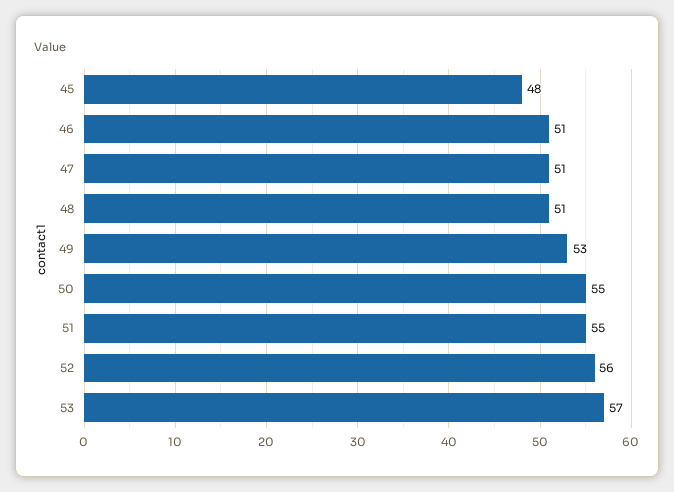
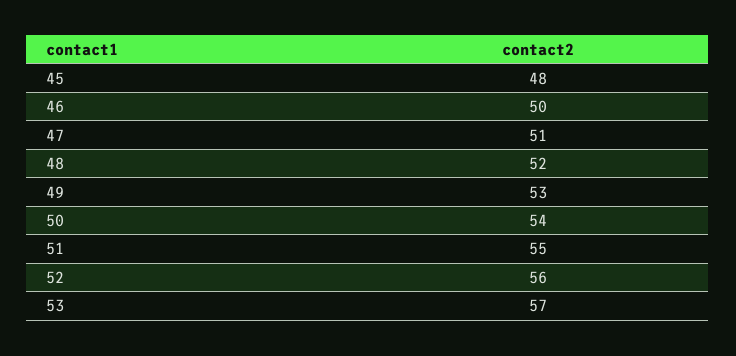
  {
    "45": 48,
-   "46": 51,
+   "46": 50,
    "47": 51,
-   "48": 51,
+   "48": 52,
    "49": 53,
-   "50": 55,
+   "50": 54,
    "51": 55,
    "52": 56,
    "53": 57
  }

